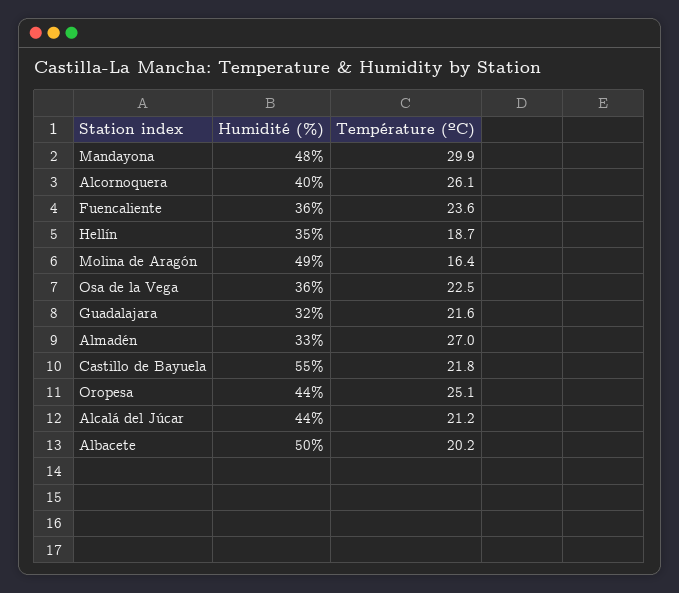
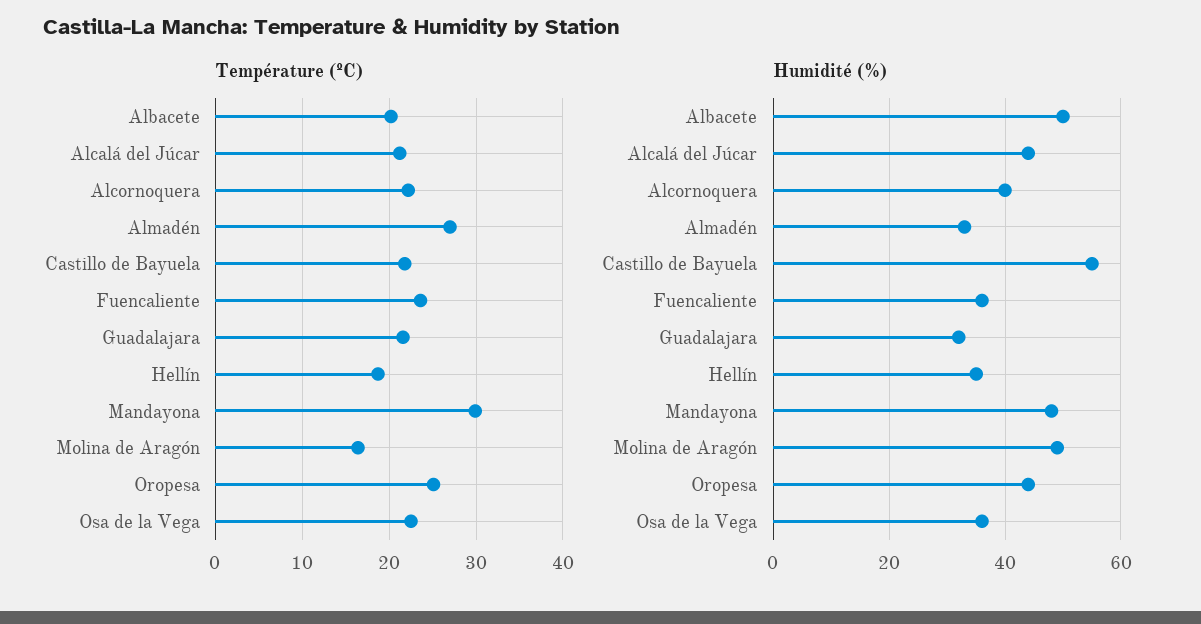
  {
    "Humidité (%)": {
      "Mandayona": 48,
      "Alcornoquera": 40,
      "Fuencaliente": 36,
      "Hellín": 35,
      "Molina de Aragón": 49,
      "Osa de la Vega": 36,
      "Guadalajara": 32,
      "Almadén": 33,
      "Castillo de Bayuela": 55,
      "Oropesa": 44,
      "Alcalá del Júcar": 44,
      "Albacete": 50
    },
    "Température (ºC)": {
      "Mandayona": 29.9,
-     "Alcornoquera": 26.1,
+     "Alcornoquera": 22,
      "Fuencaliente": 23.6,
      "Hellín": 18.7,
      "Molina de Aragón": 16.4,
      "Osa de la Vega": 22.5,
      "Guadalajara": 21.6,
      "Almadén": 27,
      "Castillo de Bayuela": 21.8,
      "Oropesa": 25.1,
      "Alcalá del Júcar": 21.2,
      "Albacete": 20.2
    }
  }

